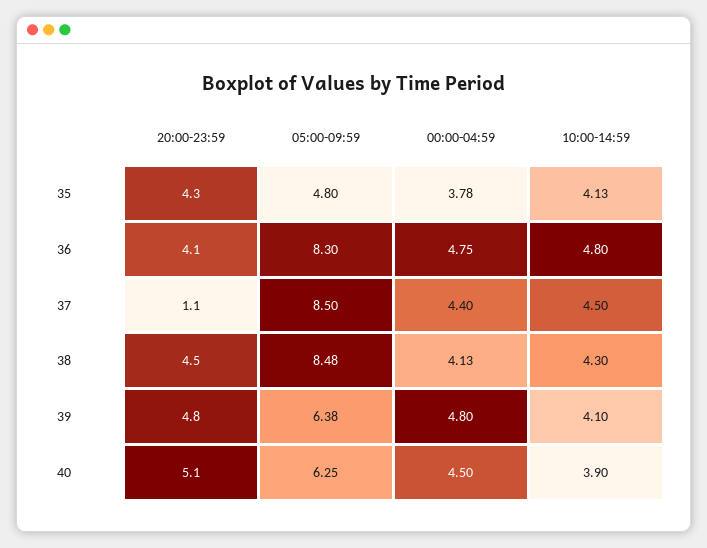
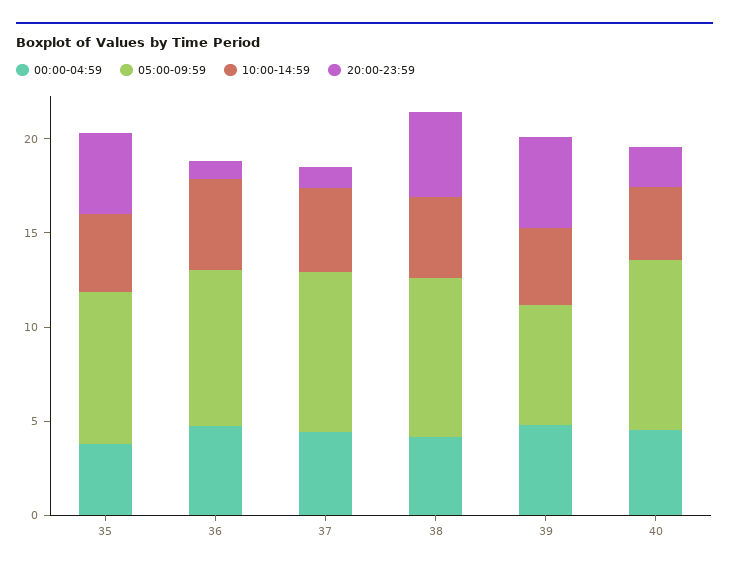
  {
    "20:00-23:59": {
      "35": 4.3,
-     "36": 4.1,
+     "36": 1,
      "37": 1.1,
      "38": 4.5,
      "39": 4.8,
-     "40": 5.1
+     "40": 2
    },
    "05:00-09:59": {
-     "35": 4.8,
+     "35": 8,
      "36": 8.3,
      "37": 8.5,
      "38": 8.48,
      "39": 6.38,
-     "40": 6.25
+     "40": 9
    },
    "00:00-04:59": {
      "35": 3.78,
      "36": 4.75,
      "37": 4.4,
      "38": 4.13,
      "39": 4.8,
      "40": 4.5
    },
    "10:00-14:59": {
      "35": 4.13,
      "36": 4.8,
      "37": 4.5,
      "38": 4.3,
      "39": 4.1,
      "40": 3.9
    }
  }

